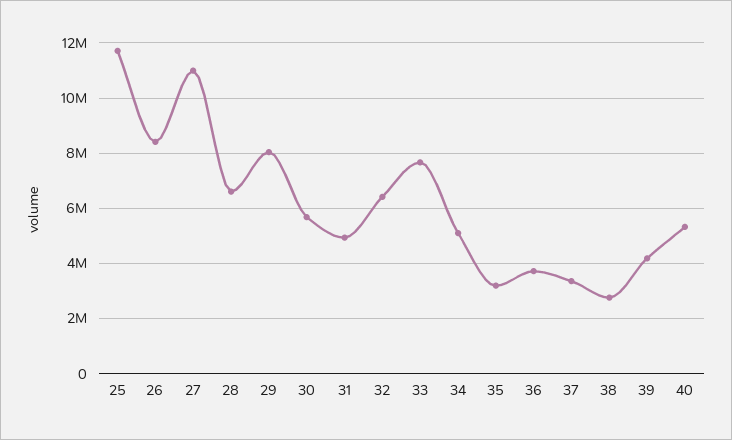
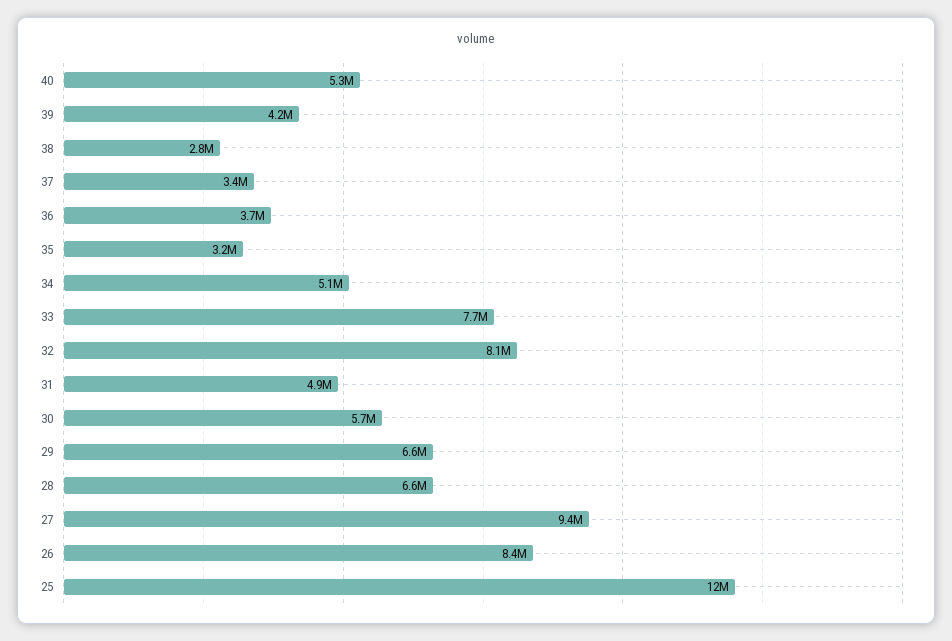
  {
    "25": 12000000,
    "26": 8400000,
-   "27": 11000000,
+   "27": 9400000,
    "28": 6600000,
-   "29": 8000000,
+   "29": 6600000,
    "30": 5700000,
    "31": 4900000,
-   "32": 6500000,
+   "32": 8100000,
    "33": 7700000,
    "34": 5100000,
    "35": 3200000,
    "36": 3700000,
    "37": 3400000,
    "38": 2800000,
    "39": 4200000,
    "40": 5300000
  }

